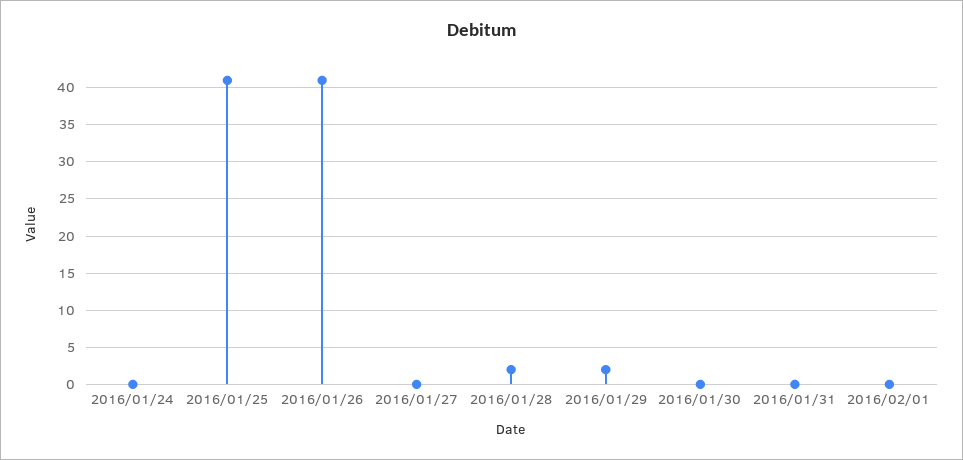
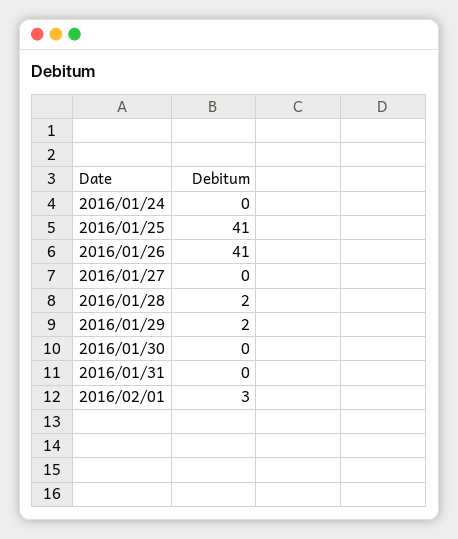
  {
    "2016/01/24": 0,
    "2016/01/25": 41,
    "2016/01/26": 41,
    "2016/01/27": 0,
    "2016/01/28": 2,
    "2016/01/29": 2,
    "2016/01/30": 0,
    "2016/01/31": 0,
-   "2016/02/01": 0
+   "2016/02/01": 3
  }

